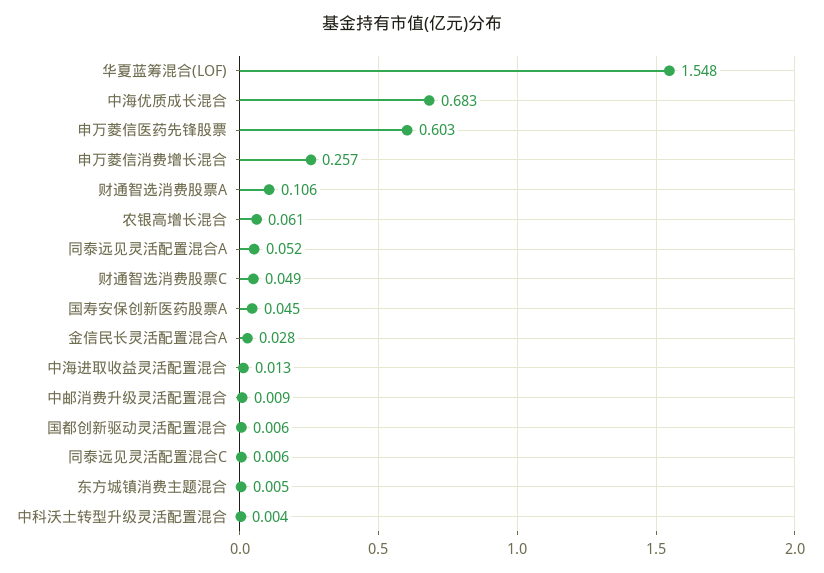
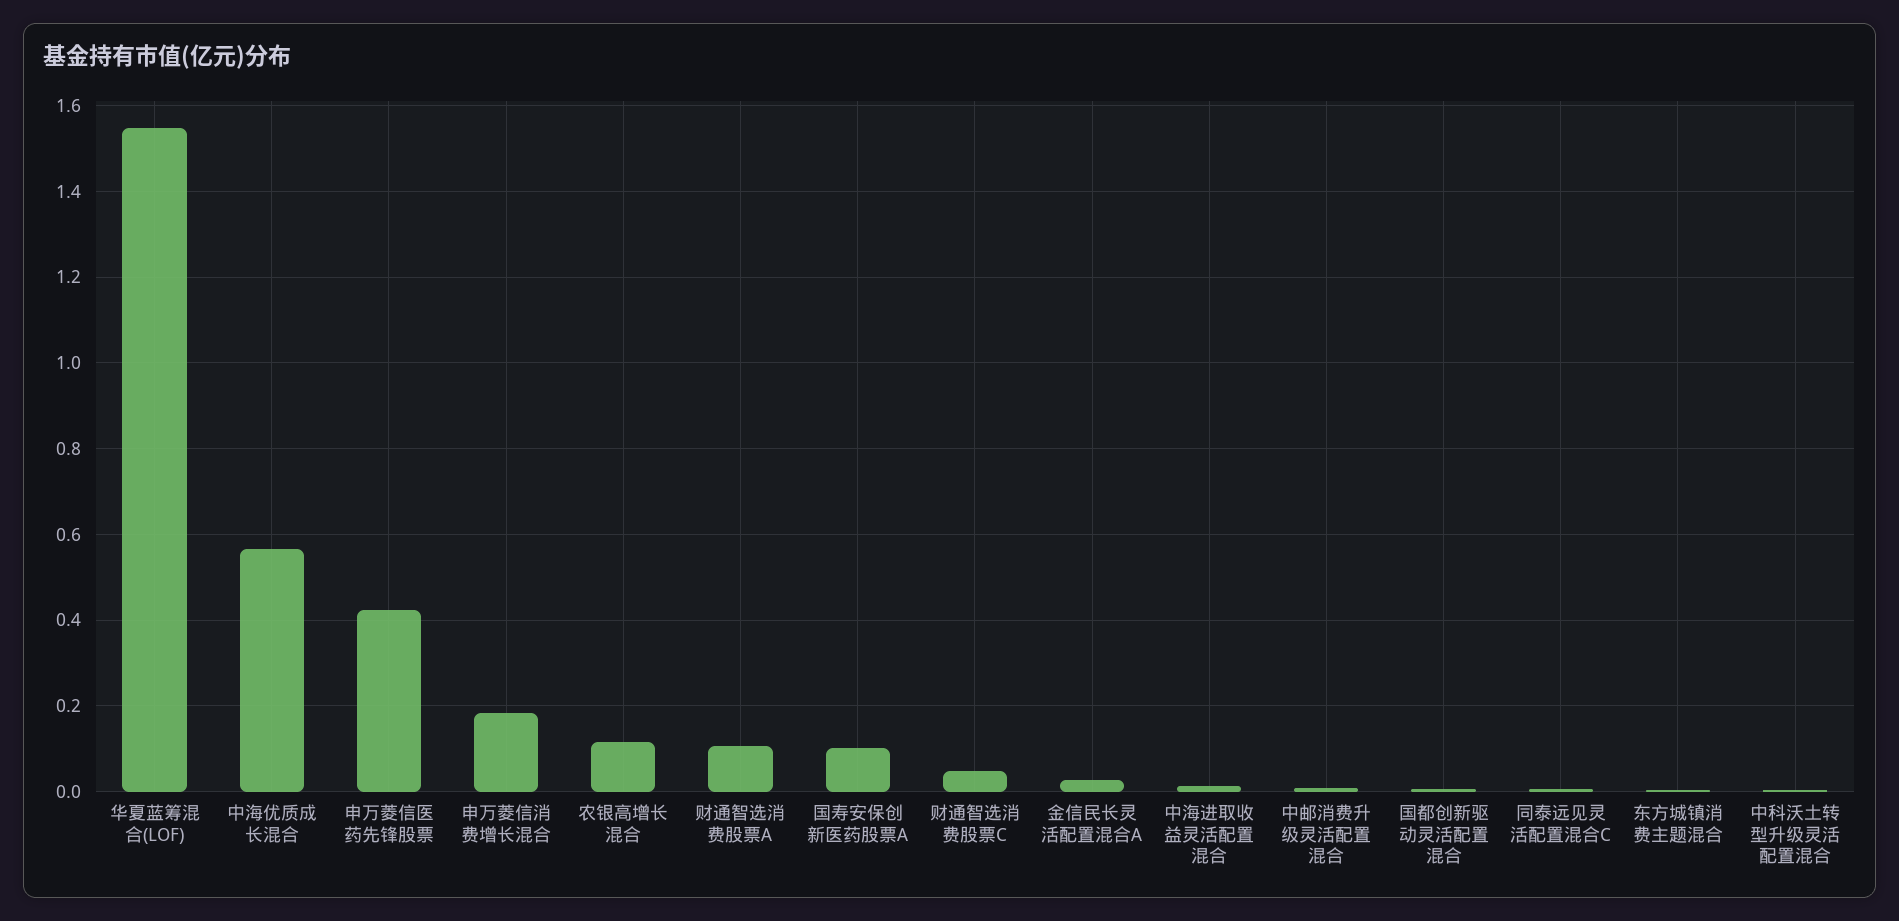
  {
    "华夏蓝筹混合(LOF)": 1.548,
-   "中海优质成长混合": 0.683,
+   "中海优质成长混合": 0.56,
-   "申万菱信医药先锋股票": 0.603,
+   "申万菱信医药先锋股票": 0.42,
-   "申万菱信消费增长混合": 0.257,
+   "申万菱信消费增长混合": 0.18,
    "财通智选消费股票A": 0.106,
-   "农银高增长混合": 0.061,
+   "农银高增长混合": 0.12,
-   "同泰远见灵活配置混合A": 0.052,
    "财通智选消费股票C": 0.049,
-   "国寿安保创新医药股票A": 0.045,
+   "国寿安保创新医药股票A": 0.1,
    "金信民长灵活配置混合A": 0.028,
    "中海进取收益灵活配置混合": 0.013,
    "中邮消费升级灵活配置混合": 0.009,
    "国都创新驱动灵活配置混合": 0.006,
    "同泰远见灵活配置混合C": 0.006,
    "东方城镇消费主题混合": 0.005,
    "中科沃土转型升级灵活配置混合": 0.004
  }

